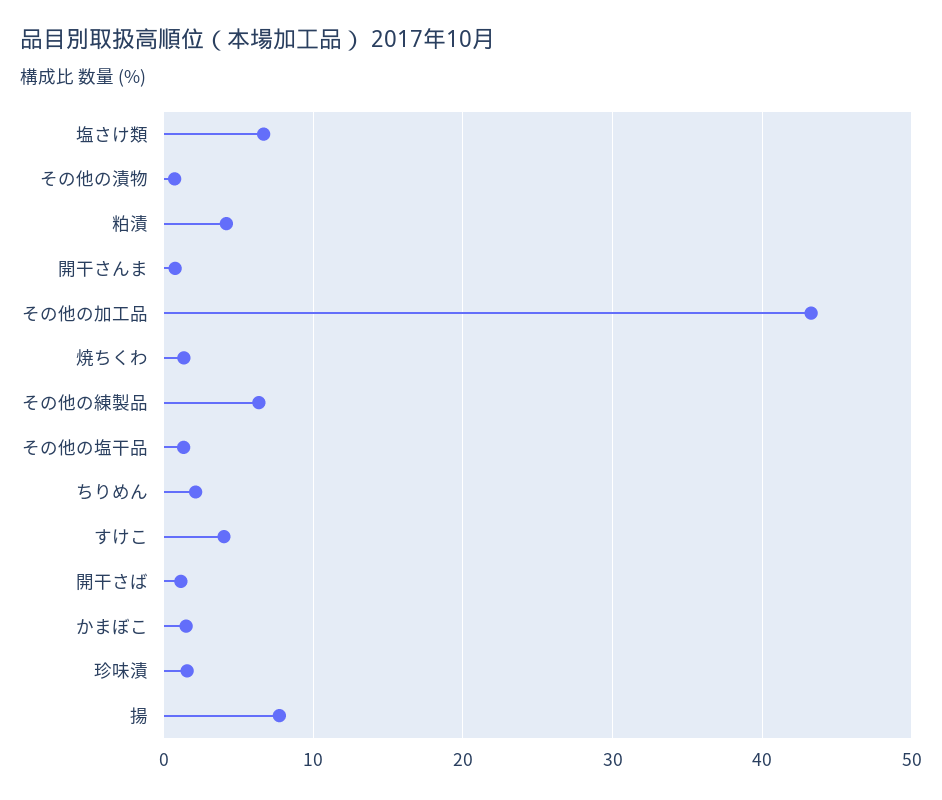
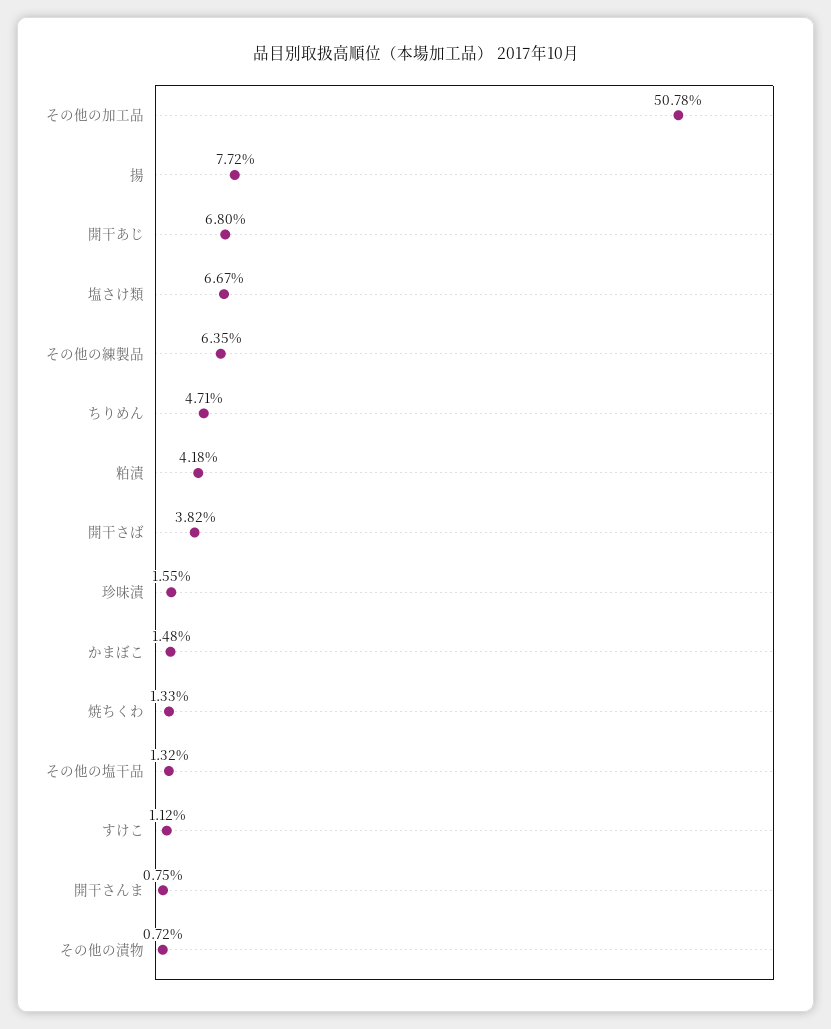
  {
    "塩さけ類": 6.67,
    "その他の漬物": 0.72,
    "粕漬": 4.18,
    "開干さんま": 0.75,
-   "その他の加工品": 43,
+   "その他の加工品": 50.78,
    "焼ちくわ": 1.33,
    "その他の練製品": 6.35,
    "その他の塩干品": 1.32,
-   "ちりめん": 2,
+   "ちりめん": 4.71,
-   "すけこ": 4,
+   "すけこ": 1.12,
-   "開干さば": 1,
+   "開干さば": 3.82,
    "かまぼこ": 1.48,
    "珍味漬": 1.55,
-   "揚": 7.72
+   "揚": 7.72,
+   "開干あじ": 6.8
  }

